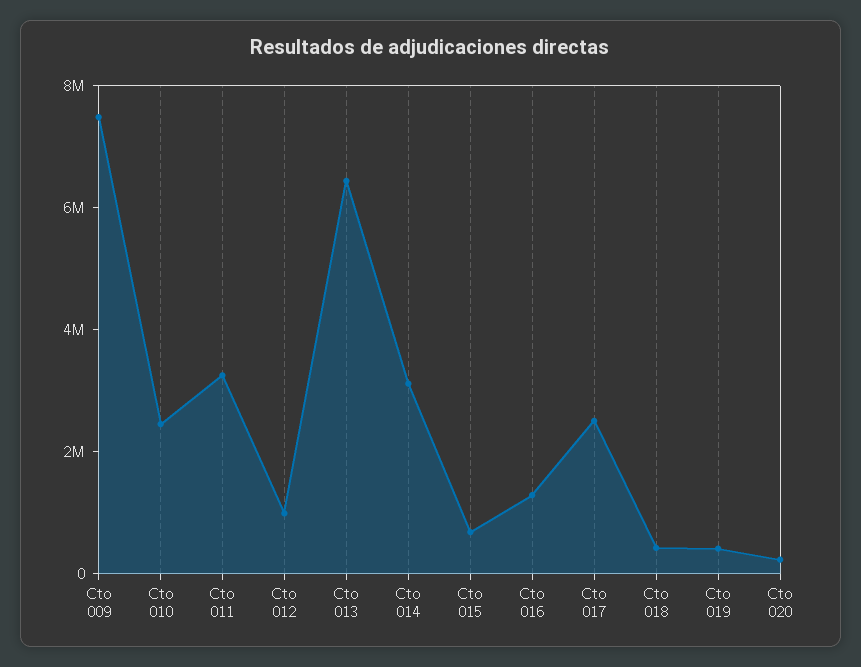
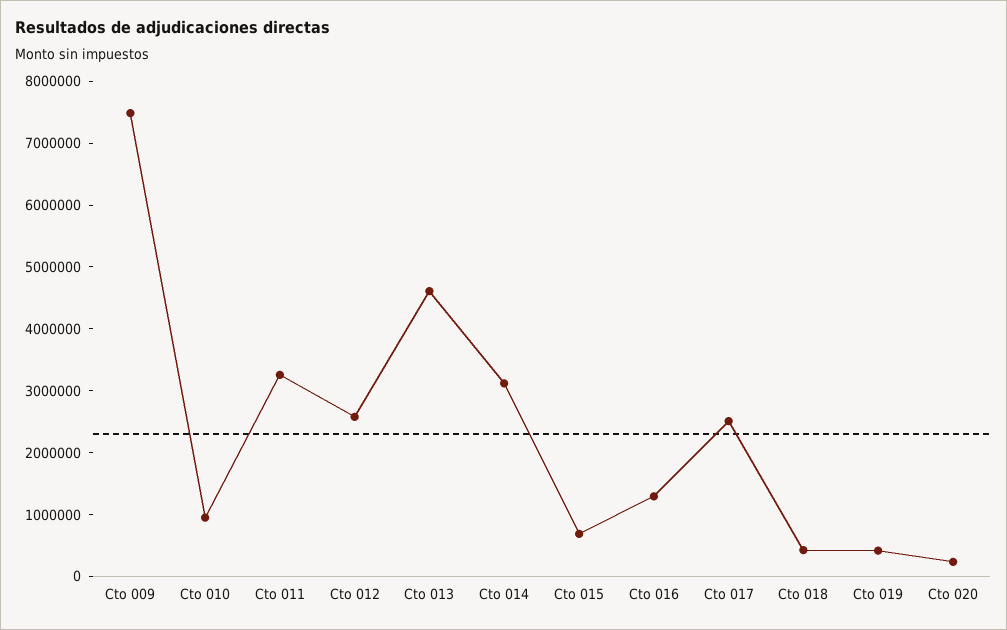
  {
    "Cto 009": 7400000,
-   "Cto 010": 2500000,
+   "Cto 010": 1000000,
    "Cto 011": 3200000,
-   "Cto 012": 1000000,
+   "Cto 012": 2600000,
-   "Cto 013": 6500000,
+   "Cto 013": 4600000,
    "Cto 014": 3200000,
    "Cto 015": 600000,
    "Cto 016": 1200000,
    "Cto 017": 2600000,
    "Cto 018": 400000,
    "Cto 019": 400000,
    "Cto 020": 200000
  }

